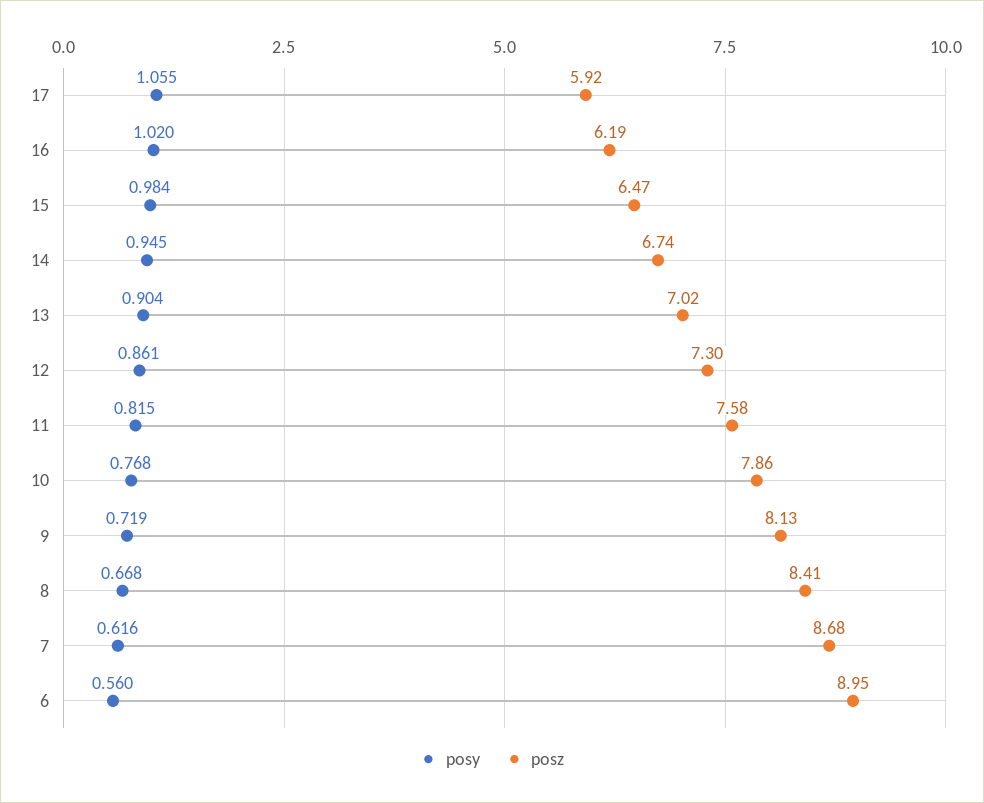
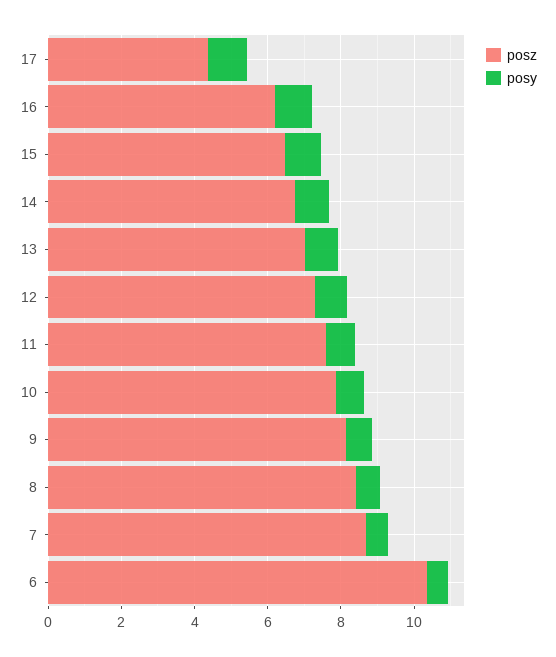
  {
    "posy": {
      "17": 1.055,
      "16": 1.02,
      "15": 0.984,
      "14": 0.945,
      "13": 0.904,
      "12": 0.861,
      "11": 0.815,
      "10": 0.768,
      "9": 0.719,
      "8": 0.668,
      "7": 0.616,
      "6": 0.56
    },
    "posz": {
-     "17": 5.92,
+     "17": 4.5,
      "16": 6.19,
      "15": 6.47,
      "14": 6.74,
      "13": 7.02,
      "12": 7.3,
      "11": 7.58,
      "10": 7.86,
      "9": 8.13,
      "8": 8.41,
      "7": 8.68,
-     "6": 8.95
+     "6": 10.5
    }
  }

